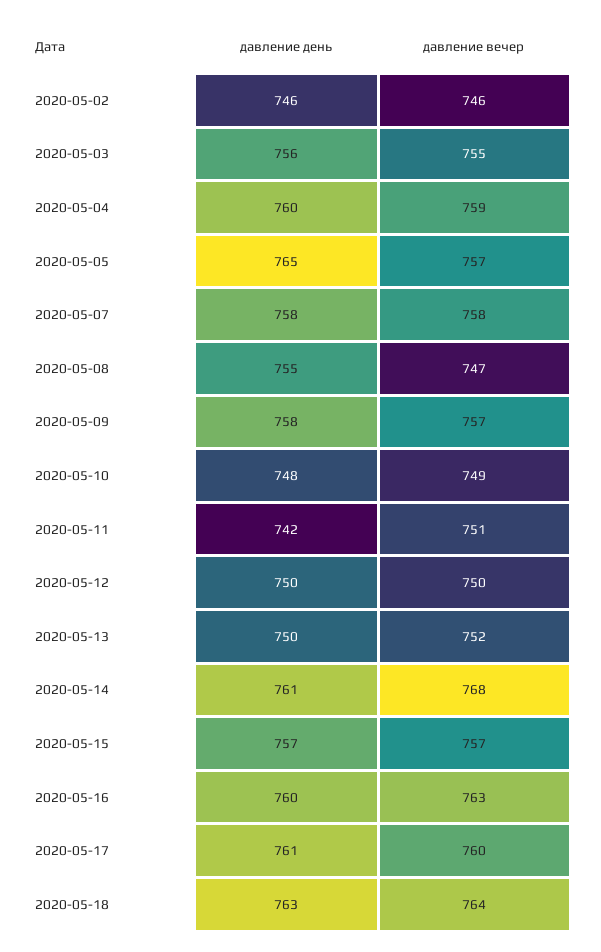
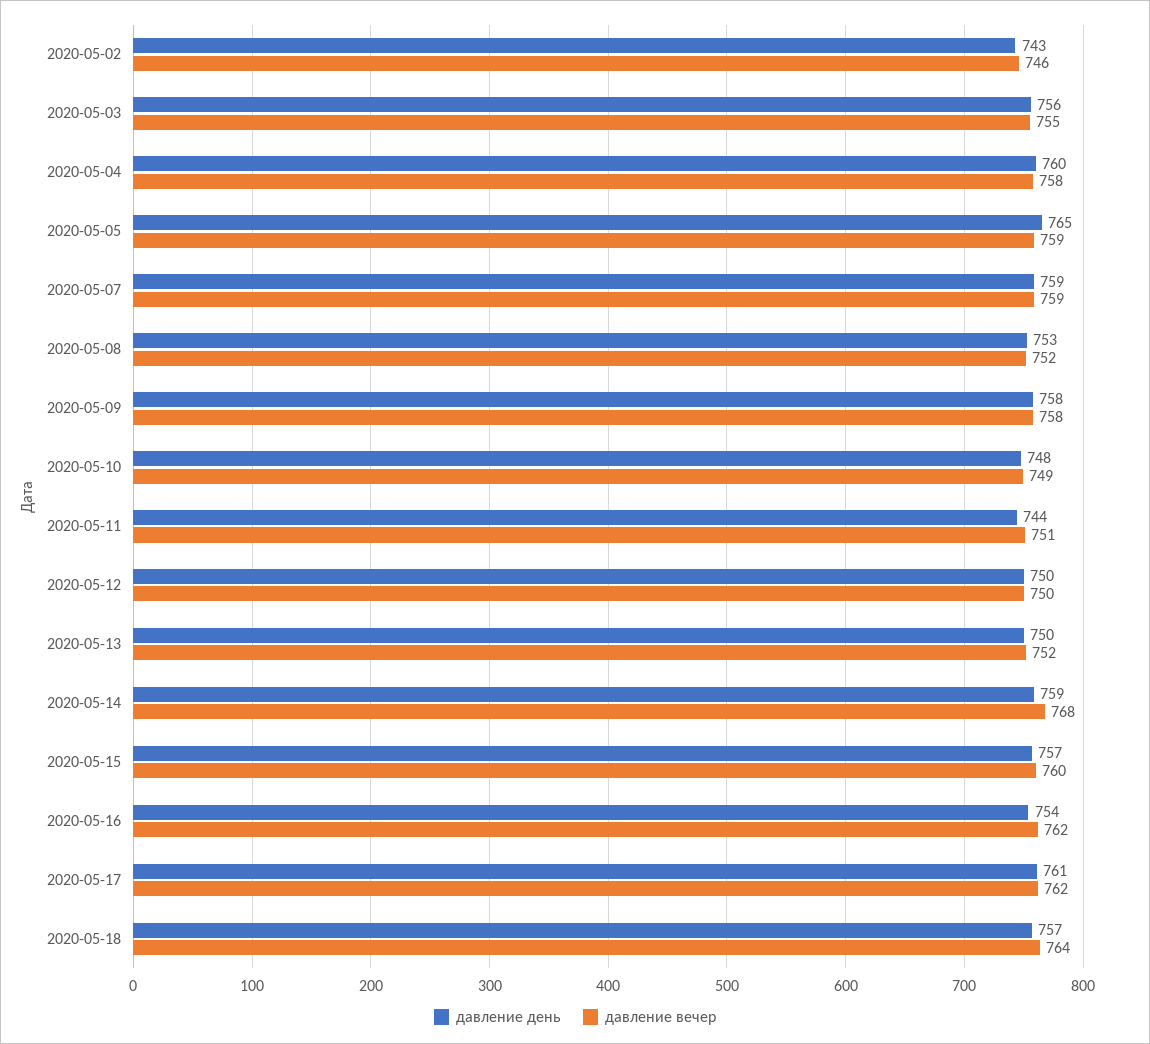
  {
    "давление день": {
-     "2020-05-02": 746,
+     "2020-05-02": 743,
      "2020-05-03": 756,
      "2020-05-04": 760,
      "2020-05-05": 765,
-     "2020-05-07": 758,
+     "2020-05-07": 759,
-     "2020-05-08": 755,
+     "2020-05-08": 753,
      "2020-05-09": 758,
      "2020-05-10": 748,
-     "2020-05-11": 742,
+     "2020-05-11": 744,
      "2020-05-12": 750,
      "2020-05-13": 750,
-     "2020-05-14": 761,
+     "2020-05-14": 759,
      "2020-05-15": 757,
-     "2020-05-16": 760,
+     "2020-05-16": 754,
      "2020-05-17": 761,
-     "2020-05-18": 763
+     "2020-05-18": 757
    },
    "давление вечер": {
      "2020-05-02": 746,
      "2020-05-03": 755,
-     "2020-05-04": 759,
+     "2020-05-04": 758,
-     "2020-05-05": 757,
+     "2020-05-05": 759,
-     "2020-05-07": 758,
+     "2020-05-07": 759,
-     "2020-05-08": 747,
+     "2020-05-08": 752,
-     "2020-05-09": 757,
+     "2020-05-09": 758,
      "2020-05-10": 749,
      "2020-05-11": 751,
      "2020-05-12": 750,
      "2020-05-13": 752,
      "2020-05-14": 768,
-     "2020-05-15": 757,
+     "2020-05-15": 760,
-     "2020-05-16": 763,
+     "2020-05-16": 762,
-     "2020-05-17": 760,
+     "2020-05-17": 762,
      "2020-05-18": 764
    }
  }

